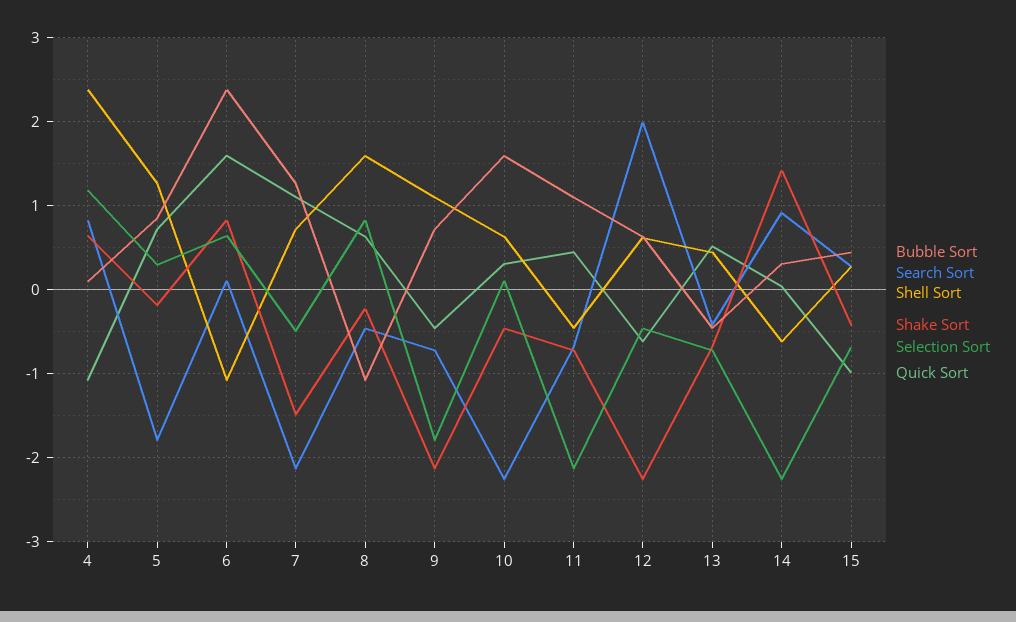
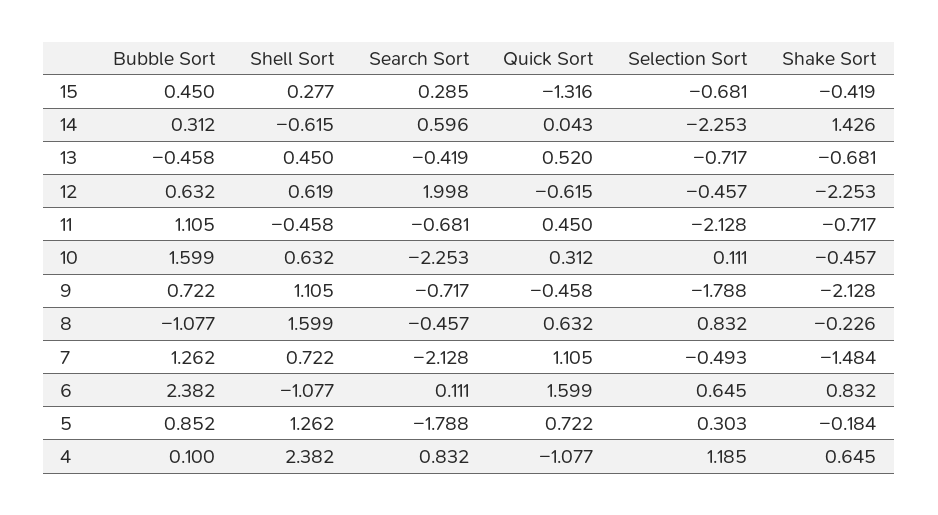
  {
    "Bubble Sort": {
      "4": 0.1,
      "5": 0.852,
      "6": 2.382,
      "7": 1.262,
      "8": -1.077,
      "9": 0.722,
      "10": 1.599,
      "11": 1.105,
      "12": 0.632,
      "13": -0.458,
      "14": 0.312,
      "15": 0.45
    },
    "Search Sort": {
      "4": 0.832,
      "5": -1.788,
      "6": 0.111,
      "7": -2.128,
      "8": -0.457,
      "9": -0.717,
      "10": -2.253,
      "11": -0.681,
      "12": 1.998,
      "13": -0.419,
-     "14": 0.9,
+     "14": 0.596,
      "15": 0.285
    },
    "Shell Sort": {
      "4": 2.382,
      "5": 1.262,
      "6": -1.077,
      "7": 0.722,
      "8": 1.599,
      "9": 1.105,
      "10": 0.632,
      "11": -0.458,
      "12": 0.619,
      "13": 0.45,
      "14": -0.615,
      "15": 0.277
    },
    "Shake Sort": {
      "4": 0.645,
      "5": -0.184,
      "6": 0.832,
      "7": -1.484,
      "8": -0.226,
      "9": -2.128,
      "10": -0.457,
      "11": -0.717,
      "12": -2.253,
      "13": -0.681,
      "14": 1.426,
      "15": -0.419
    },
    "Selection Sort": {
      "4": 1.185,
      "5": 0.303,
      "6": 0.645,
      "7": -0.493,
      "8": 0.832,
      "9": -1.788,
      "10": 0.111,
      "11": -2.128,
      "12": -0.457,
      "13": -0.717,
      "14": -2.253,
      "15": -0.681
    },
    "Quick Sort": {
      "4": -1.077,
      "5": 0.722,
      "6": 1.599,
      "7": 1.105,
      "8": 0.632,
      "9": -0.458,
      "10": 0.312,
      "11": 0.45,
      "12": -0.615,
      "13": 0.52,
      "14": 0.043,
-     "15": -1
+     "15": -1.316
    }
  }

